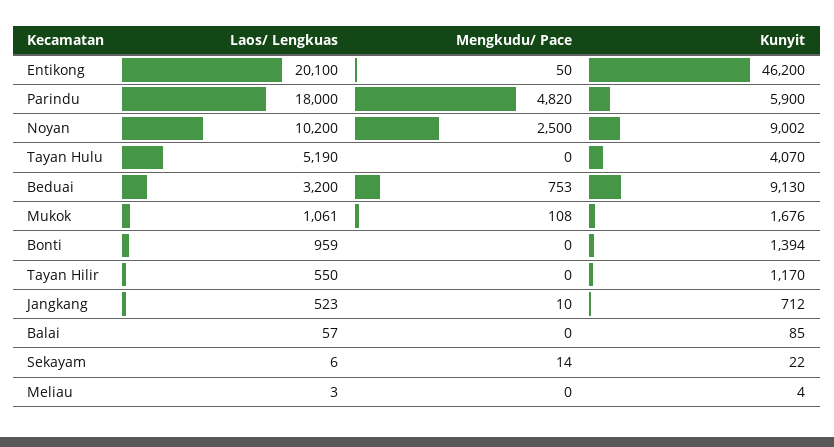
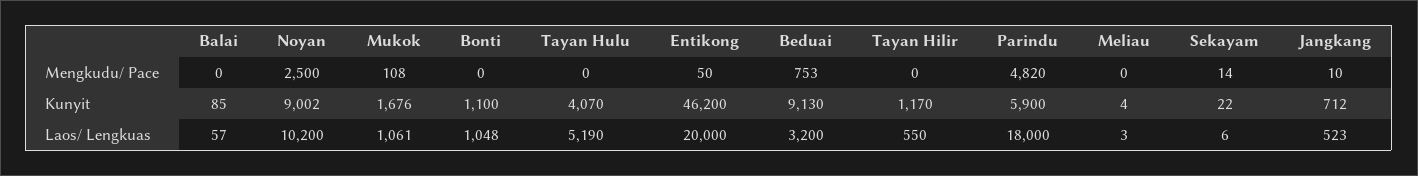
  {
    "Laos/ Lengkuas": {
-     "Entikong": 20100,
+     "Entikong": 20000,
      "Parindu": 18000,
      "Noyan": 10200,
      "Tayan Hulu": 5190,
      "Beduai": 3200,
      "Mukok": 1061,
-     "Bonti": 959,
+     "Bonti": 1048,
      "Tayan Hilir": 550,
      "Jangkang": 523,
      "Balai": 57,
      "Sekayam": 6,
      "Meliau": 3
    },
    "Mengkudu/ Pace": {
      "Entikong": 50,
      "Parindu": 4820,
      "Noyan": 2500,
      "Tayan Hulu": 0,
      "Beduai": 753,
      "Mukok": 108,
      "Bonti": 0,
      "Tayan Hilir": 0,
      "Jangkang": 10,
      "Balai": 0,
      "Sekayam": 14,
      "Meliau": 0
    },
    "Kunyit": {
      "Entikong": 46200,
      "Parindu": 5900,
      "Noyan": 9002,
      "Tayan Hulu": 4070,
      "Beduai": 9130,
      "Mukok": 1676,
-     "Bonti": 1394,
+     "Bonti": 1100,
      "Tayan Hilir": 1170,
      "Jangkang": 712,
      "Balai": 85,
      "Sekayam": 22,
      "Meliau": 4
    }
  }

